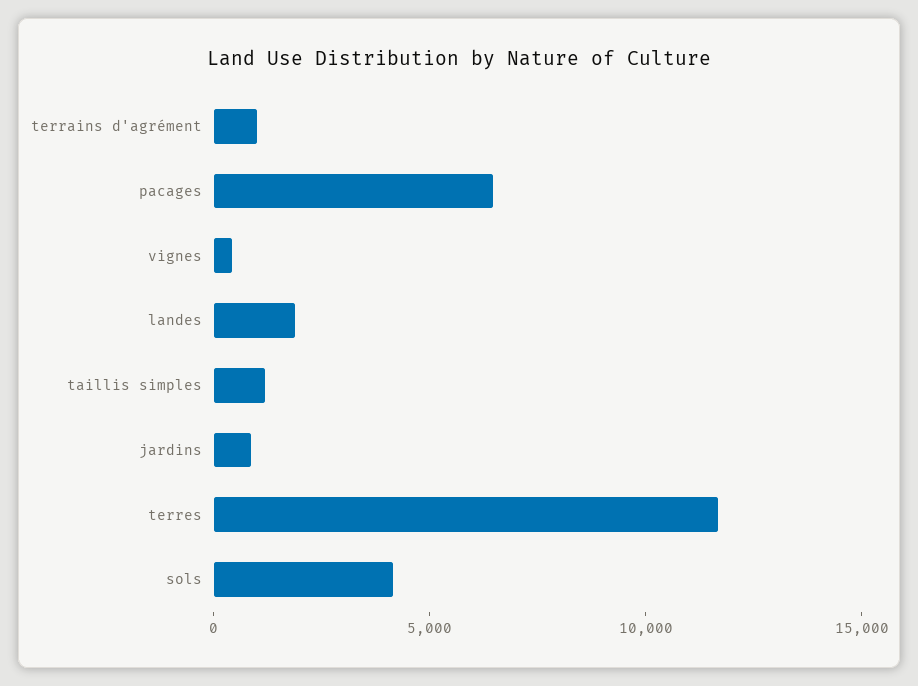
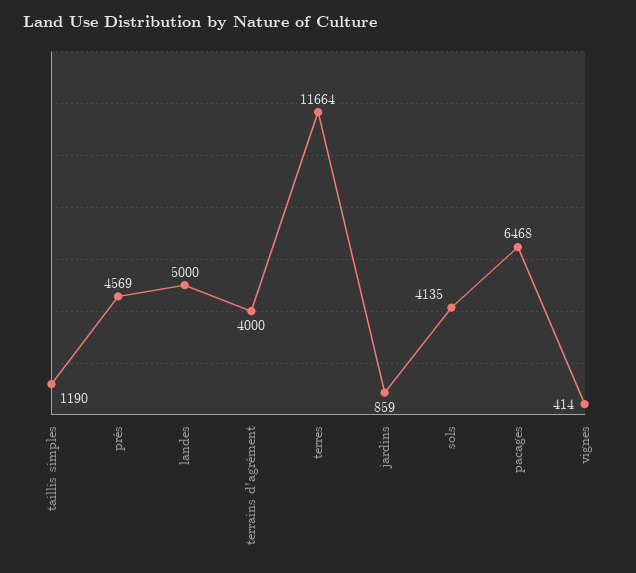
  {
-   "terrains d'agrément": 1000,
+   "terrains d'agrément": 4000,
    "pacages": 6468,
    "vignes": 414,
-   "landes": 2000,
+   "landes": 5000,
    "taillis simples": 1190,
    "jardins": 859,
    "terres": 11664,
-   "sols": 4135
+   "sols": 4135,
+   "prés": 4569
  }

